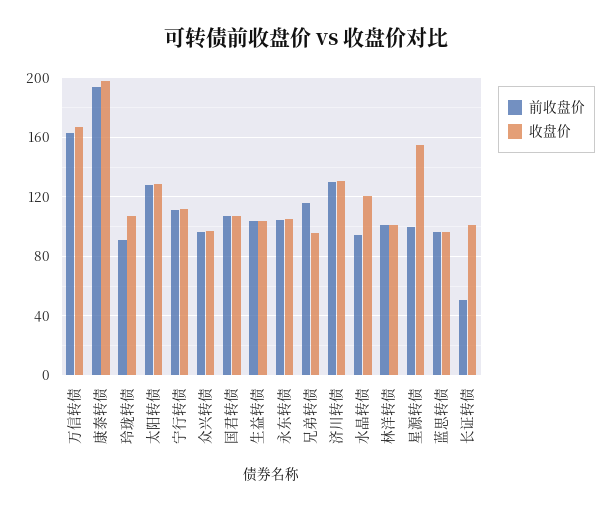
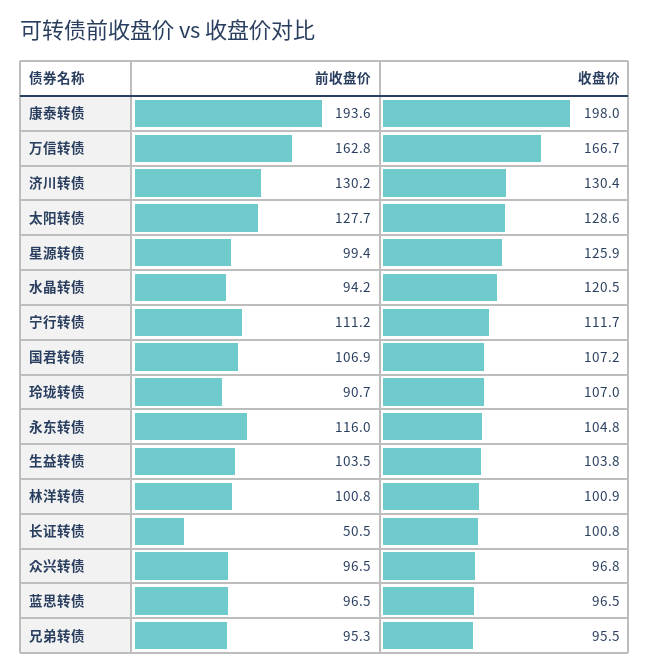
  {
    "前收盘价": {
      "万信转债": 162.8,
      "康泰转债": 193.6,
      "玲珑转债": 90.7,
      "太阳转债": 127.7,
      "宁行转债": 111.2,
      "众兴转债": 96.5,
      "国君转债": 106.9,
      "生益转债": 103.5,
-     "永东转债": 105,
+     "永东转债": 116,
-     "兄弟转债": 115,
+     "兄弟转债": 95.3,
      "济川转债": 130.2,
      "水晶转债": 94.2,
      "林洋转债": 100.8,
      "星源转债": 99.4,
      "蓝思转债": 96.5,
      "长证转债": 50.5
    },
    "收盘价": {
      "万信转债": 166.7,
      "康泰转债": 198,
      "玲珑转债": 107,
      "太阳转债": 128.6,
      "宁行转债": 111.7,
      "众兴转债": 96.8,
      "国君转债": 107.2,
      "生益转债": 103.8,
      "永东转债": 104.8,
      "兄弟转债": 95.5,
      "济川转债": 130.4,
      "水晶转债": 120.5,
      "林洋转债": 100.9,
-     "星源转债": 155,
+     "星源转债": 125.9,
      "蓝思转债": 96.5,
      "长证转债": 100.8
    }
  }

